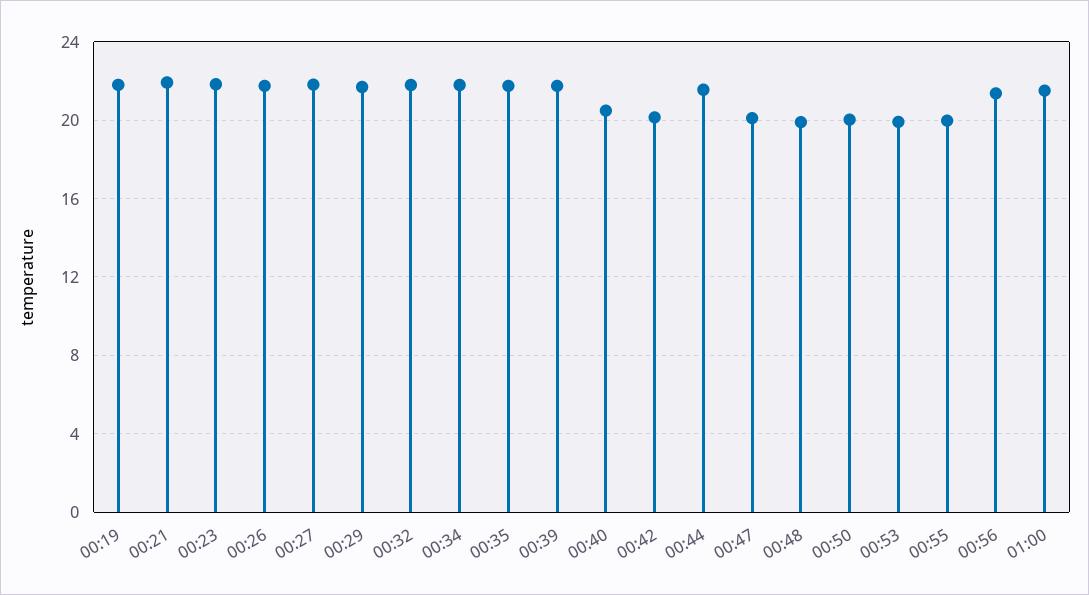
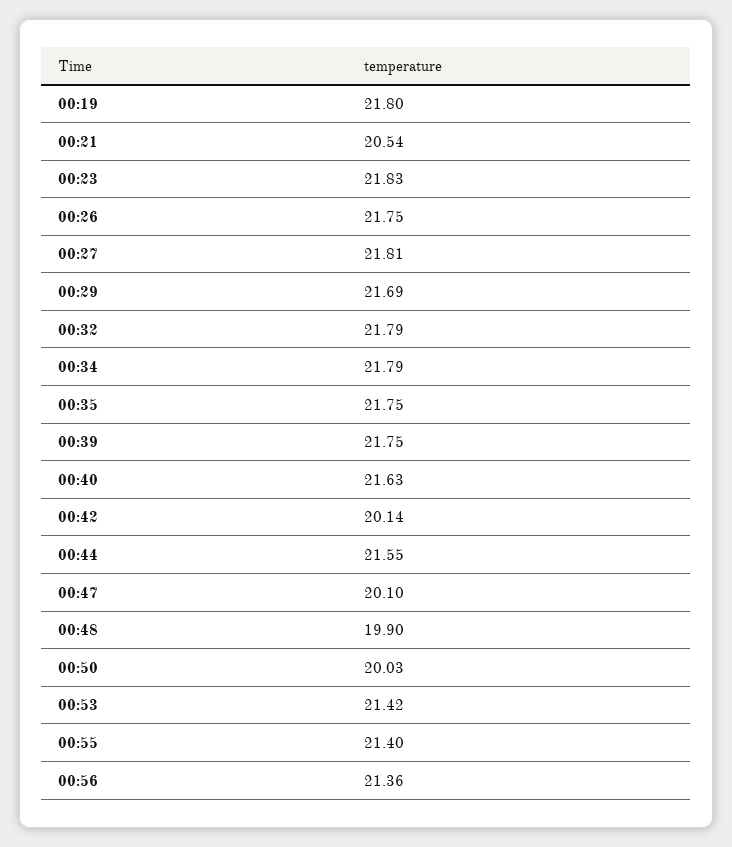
  {
    "00:19": 21.8,
-   "00:21": 22,
+   "00:21": 20.54,
    "00:23": 21.83,
    "00:26": 21.75,
    "00:27": 21.81,
    "00:29": 21.69,
    "00:32": 21.79,
    "00:34": 21.79,
    "00:35": 21.75,
    "00:39": 21.75,
-   "00:40": 20.5,
+   "00:40": 21.63,
    "00:42": 20.14,
    "00:44": 21.55,
    "00:47": 20.1,
    "00:48": 19.9,
    "00:50": 20.03,
-   "00:53": 20,
+   "00:53": 21.42,
-   "00:55": 20,
+   "00:55": 21.4,
-   "00:56": 21.36,
+   "00:56": 21.36
-   "01:00": 21.5
  }

